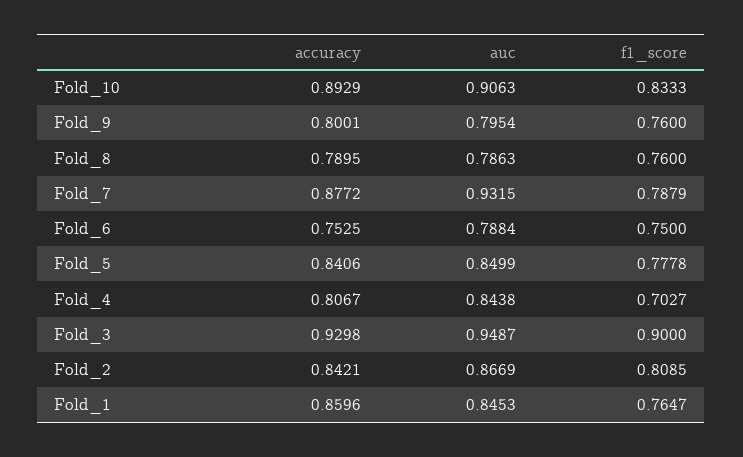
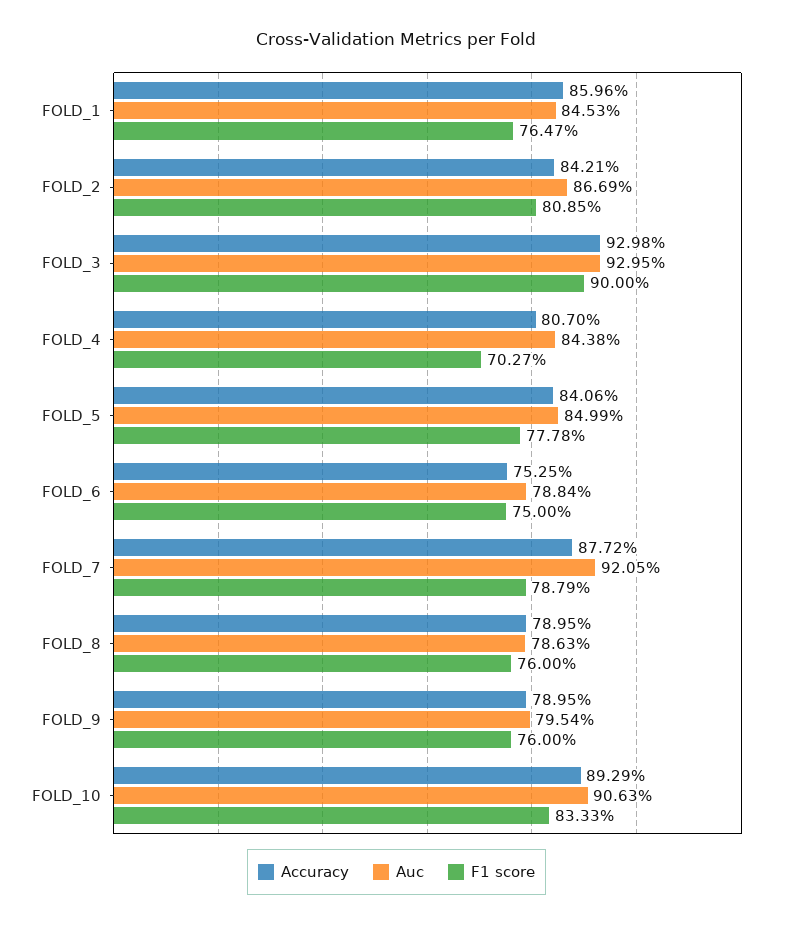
  {
    "accuracy": {
      "Fold_10": 0.8929,
-     "Fold_9": 0.8001,
+     "Fold_9": 0.7895,
      "Fold_8": 0.7895,
      "Fold_7": 0.8772,
      "Fold_6": 0.7525,
      "Fold_5": 0.8406,
-     "Fold_4": 0.8067,
+     "Fold_4": 0.807,
      "Fold_3": 0.9298,
      "Fold_2": 0.8421,
      "Fold_1": 0.8596
    },
    "auc": {
      "Fold_10": 0.9063,
      "Fold_9": 0.7954,
      "Fold_8": 0.7863,
-     "Fold_7": 0.9315,
+     "Fold_7": 0.9205,
      "Fold_6": 0.7884,
      "Fold_5": 0.8499,
      "Fold_4": 0.8438,
-     "Fold_3": 0.9487,
+     "Fold_3": 0.9295,
      "Fold_2": 0.8669,
      "Fold_1": 0.8453
    },
    "f1_score": {
      "Fold_10": 0.8333,
      "Fold_9": 0.76,
      "Fold_8": 0.76,
      "Fold_7": 0.7879,
      "Fold_6": 0.75,
      "Fold_5": 0.7778,
      "Fold_4": 0.7027,
      "Fold_3": 0.9,
      "Fold_2": 0.8085,
      "Fold_1": 0.7647
    }
  }

